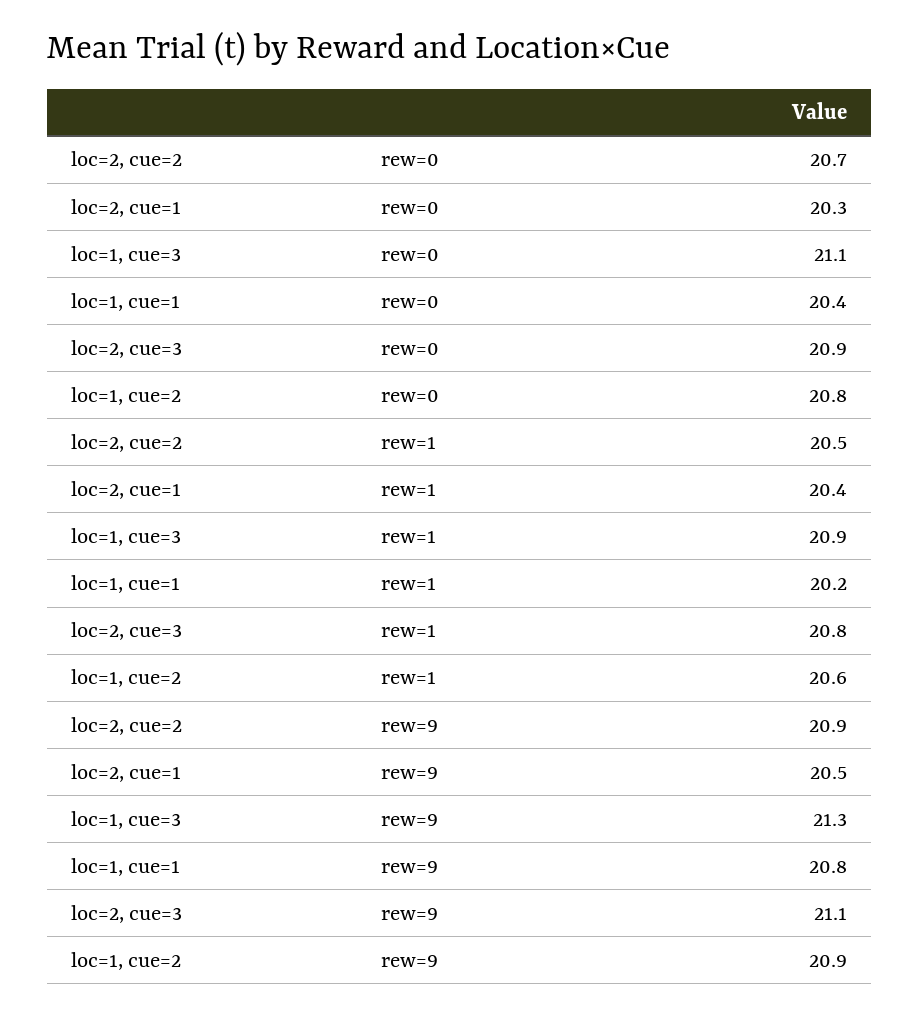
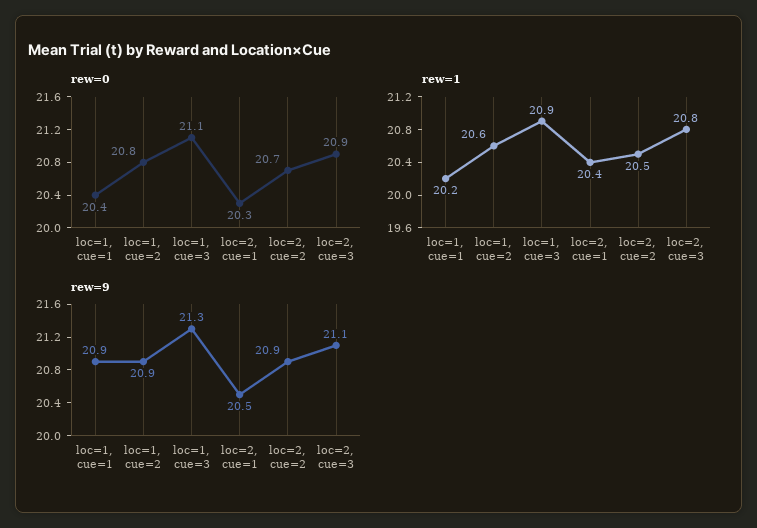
  {
    "rew=0": {
      "loc=2, cue=2": 20.7,
      "loc=2, cue=1": 20.3,
      "loc=1, cue=3": 21.1,
      "loc=1, cue=1": 20.4,
      "loc=2, cue=3": 20.9,
      "loc=1, cue=2": 20.8
    },
    "rew=1": {
      "loc=2, cue=2": 20.5,
      "loc=2, cue=1": 20.4,
      "loc=1, cue=3": 20.9,
      "loc=1, cue=1": 20.2,
      "loc=2, cue=3": 20.8,
      "loc=1, cue=2": 20.6
    },
    "rew=9": {
      "loc=2, cue=2": 20.9,
      "loc=2, cue=1": 20.5,
      "loc=1, cue=3": 21.3,
-     "loc=1, cue=1": 20.8,
+     "loc=1, cue=1": 20.9,
      "loc=2, cue=3": 21.1,
      "loc=1, cue=2": 20.9
    }
  }

